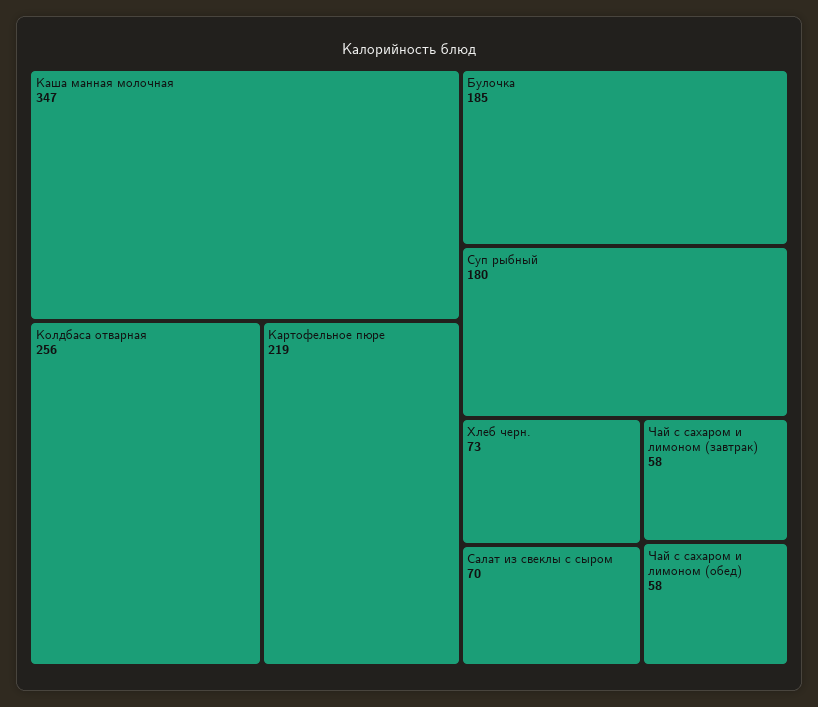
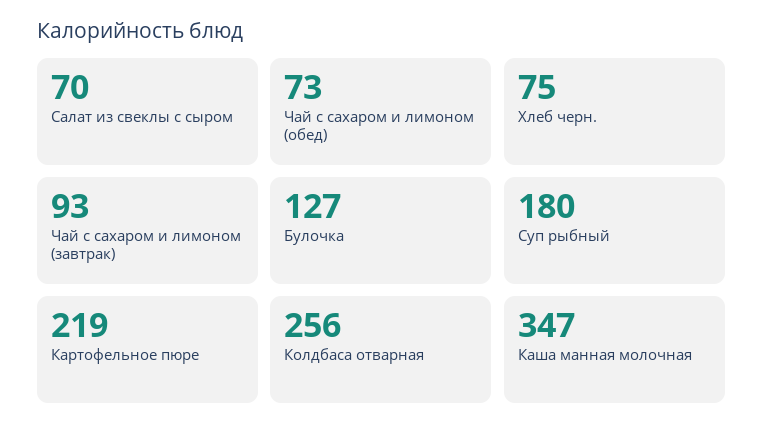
  {
    "Каша манная молочная": 347,
    "Колдбаса отварная": 256,
    "Картофельное пюре": 219,
-   "Булочка": 185,
+   "Булочка": 127,
    "Суп рыбный": 180,
-   "Хлеб черн.": 73,
+   "Хлеб черн.": 75,
    "Салат из свеклы с сыром": 70,
-   "Чай с сахаром и лимоном (завтрак)": 58,
+   "Чай с сахаром и лимоном (завтрак)": 93,
-   "Чай с сахаром и лимоном (обед)": 58
+   "Чай с сахаром и лимоном (обед)": 73
  }

